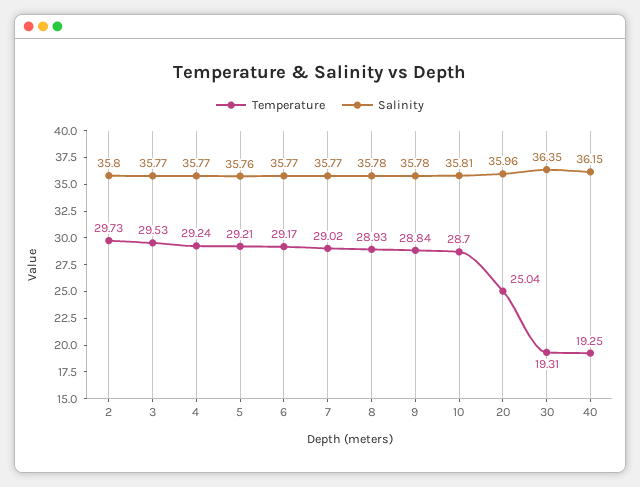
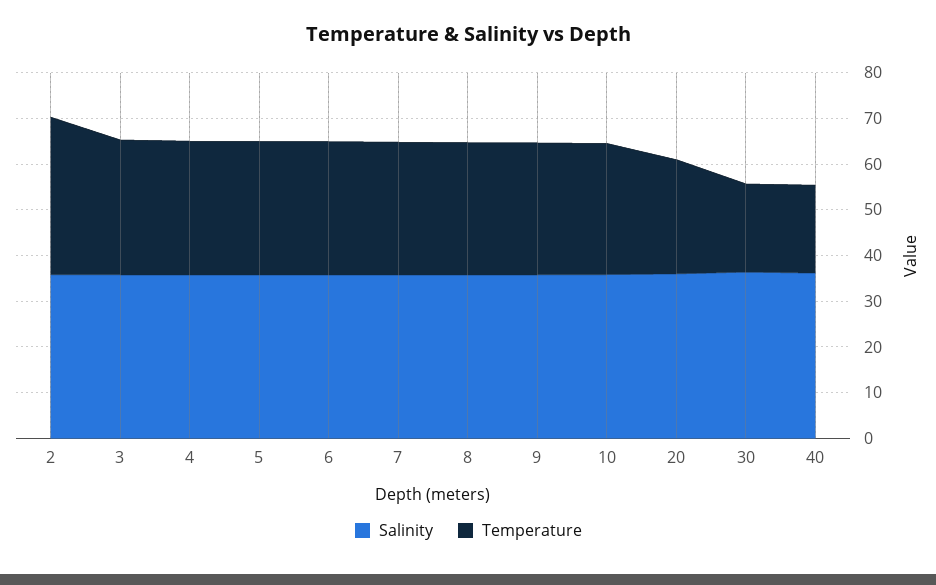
  {
    "Temperature": {
-     "2": 29.73,
+     "2": 34,
      "3": 29.53,
      "4": 29.24,
      "5": 29.21,
      "6": 29.17,
      "7": 29.02,
      "8": 28.93,
      "9": 28.84,
      "10": 28.7,
      "20": 25.04,
      "30": 19.31,
      "40": 19.25
    },
    "Salinity": {
      "2": 35.8,
      "3": 35.77,
      "4": 35.77,
      "5": 35.76,
      "6": 35.77,
      "7": 35.77,
      "8": 35.78,
      "9": 35.78,
      "10": 35.81,
      "20": 35.96,
      "30": 36.35,
      "40": 36.15
    }
  }

